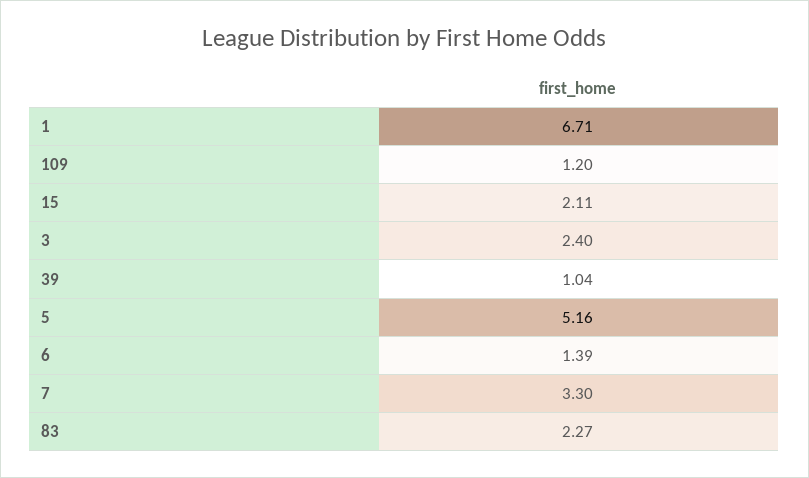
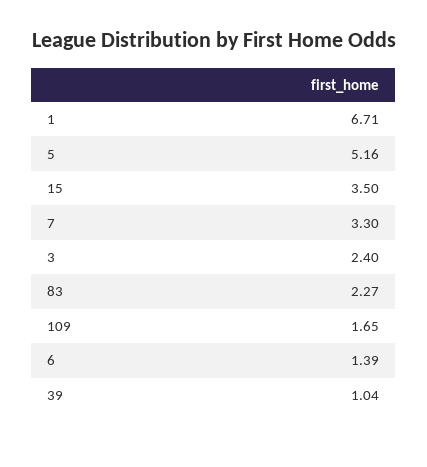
  {
    "1": 6.71,
-   "109": 1.2,
+   "109": 1.65,
-   "15": 2.11,
+   "15": 3.5,
    "3": 2.4,
    "39": 1.04,
    "5": 5.16,
    "6": 1.39,
    "7": 3.3,
    "83": 2.27
  }

